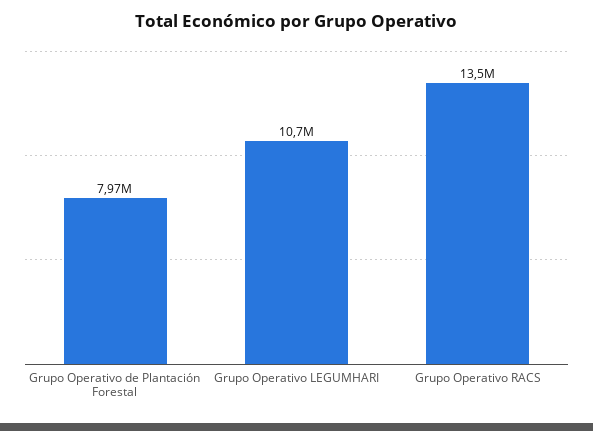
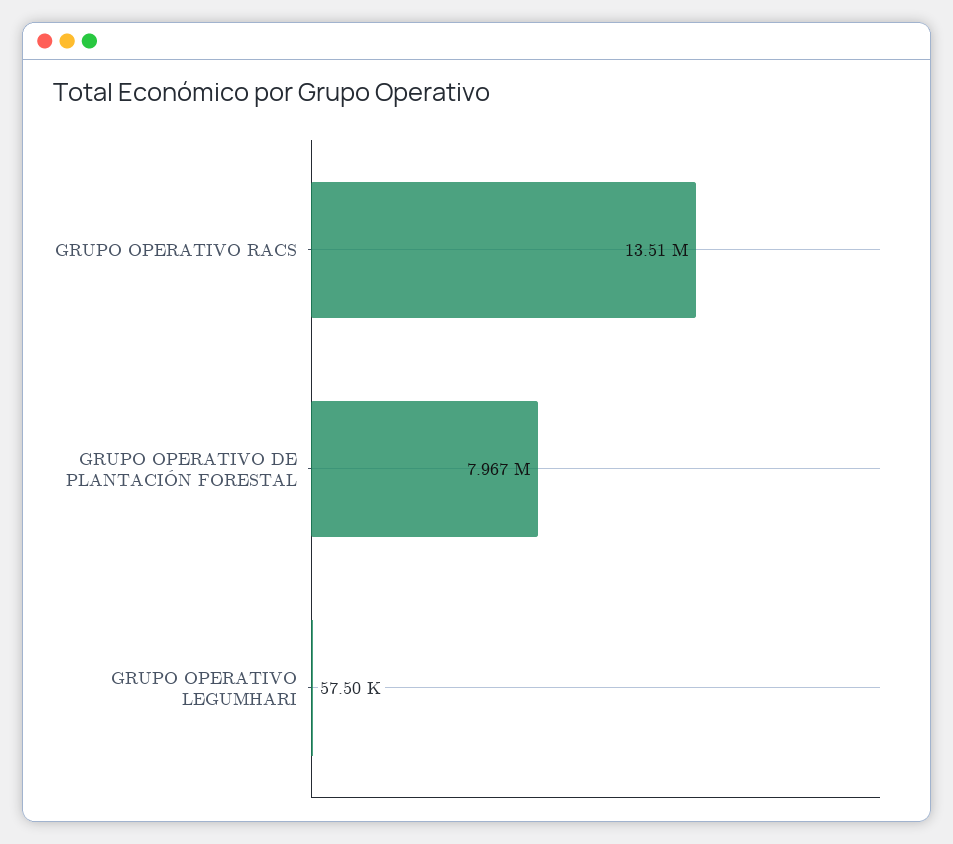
  {
    "Grupo Operativo de Plantación Forestal": 7967000,
-   "Grupo Operativo LEGUMHARI": 10700000,
+   "Grupo Operativo LEGUMHARI": 57500,
    "Grupo Operativo RACS": 13510000
  }

